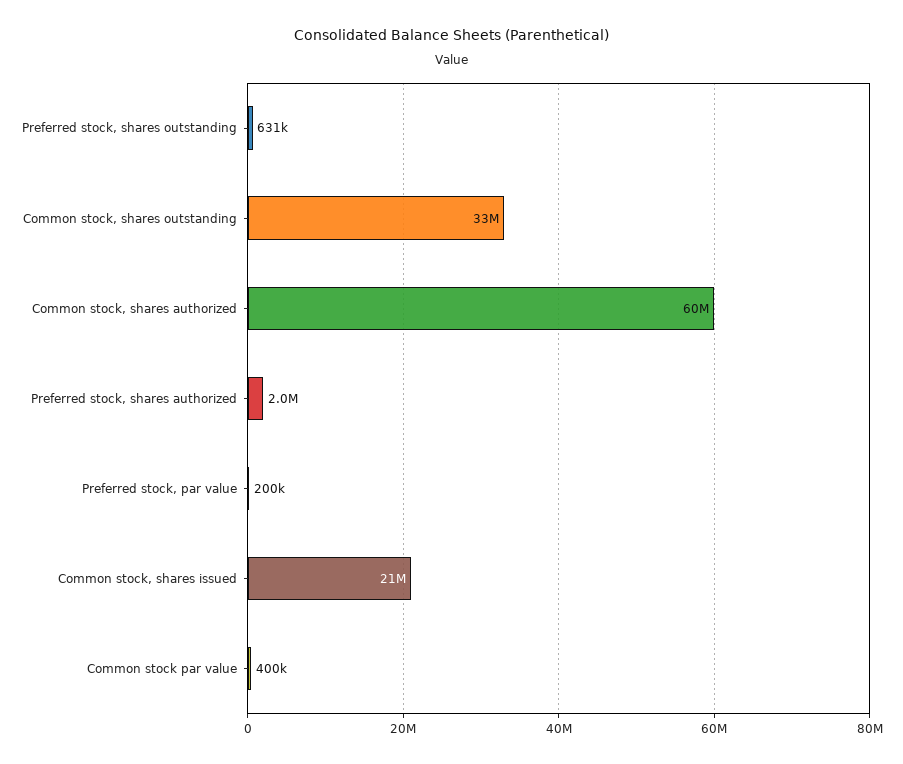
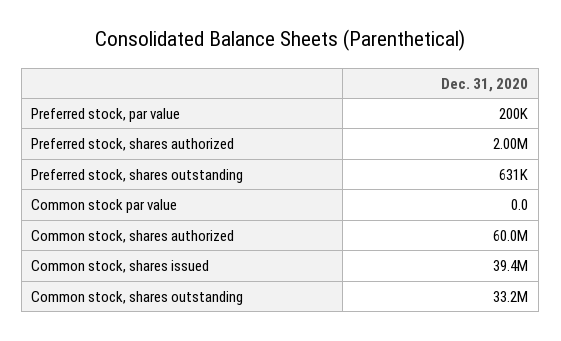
  {
    "Preferred stock, shares outstanding": 631000,
    "Common stock, shares outstanding": 33200000,
    "Common stock, shares authorized": 60000000,
    "Preferred stock, shares authorized": 2000000,
    "Preferred stock, par value": 200000,
-   "Common stock, shares issued": 21000000,
+   "Common stock, shares issued": 39400000,
-   "Common stock par value": 400000
+   "Common stock par value": 0
  }

